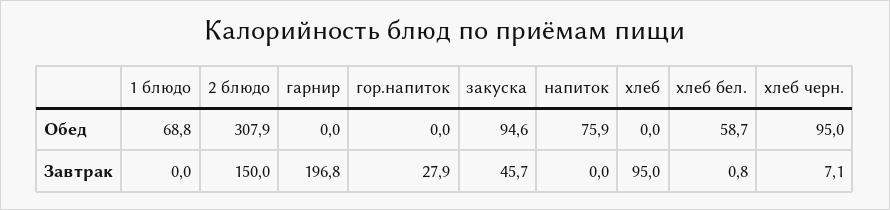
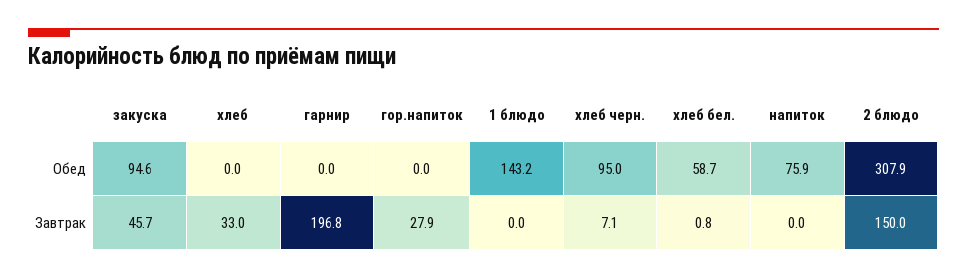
  {
    "1 блюдо": {
-     "Обед": 68.8,
+     "Обед": 143.2,
      "Завтрак": 0
    },
    "2 блюдо": {
      "Обед": 307.9,
      "Завтрак": 150
    },
    "гарнир": {
      "Обед": 0,
      "Завтрак": 196.8
    },
    "гор.напиток": {
      "Обед": 0,
      "Завтрак": 27.9
    },
    "закуска": {
      "Обед": 94.6,
      "Завтрак": 45.7
    },
    "напиток": {
      "Обед": 75.9,
      "Завтрак": 0
    },
    "хлеб": {
      "Обед": 0,
-     "Завтрак": 95
+     "Завтрак": 33
    },
    "хлеб бел.": {
      "Обед": 58.7,
      "Завтрак": 0.8
    },
    "хлеб черн.": {
      "Обед": 95,
      "Завтрак": 7.1
    }
  }

